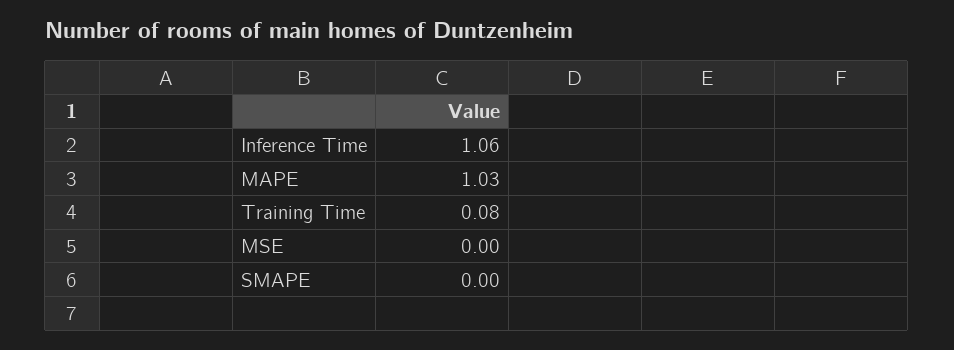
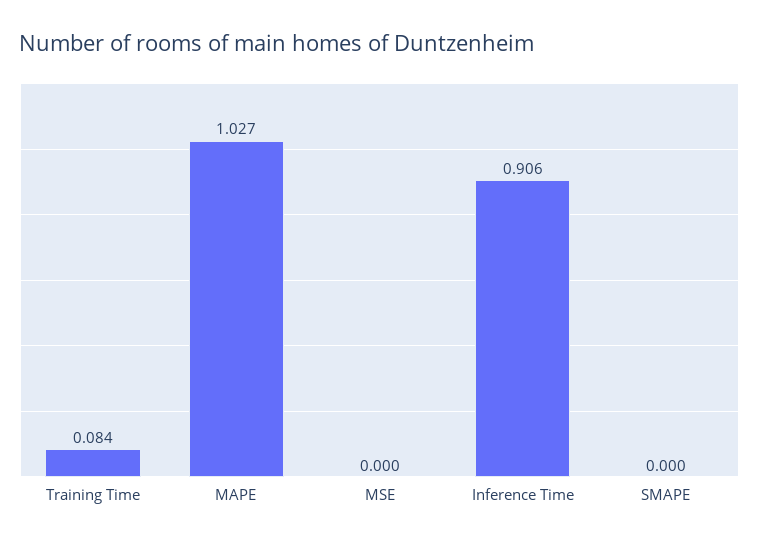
  {
-   "Inference Time": 1.06,
+   "Inference Time": 0.906,
    "MAPE": 1.027,
    "Training Time": 0.084,
    "MSE": 0,
    "SMAPE": 0
  }

